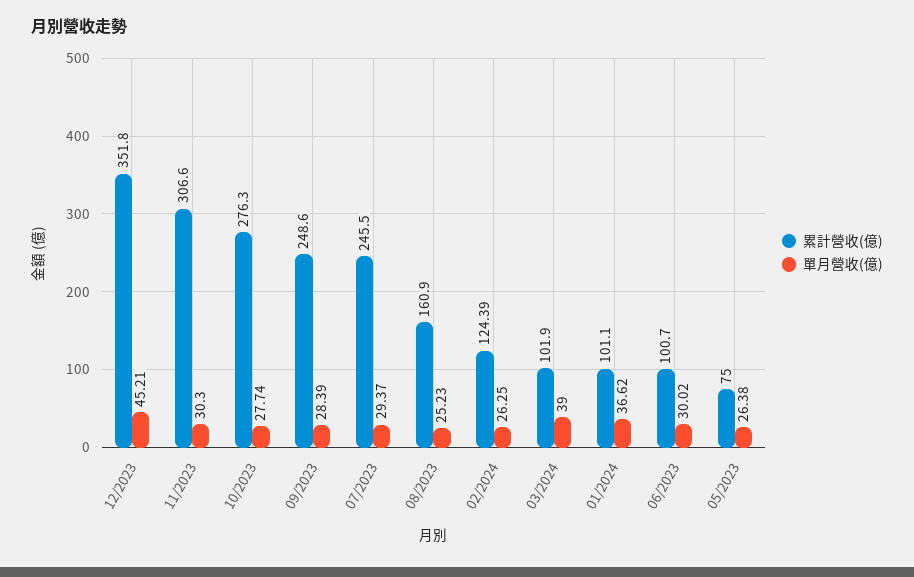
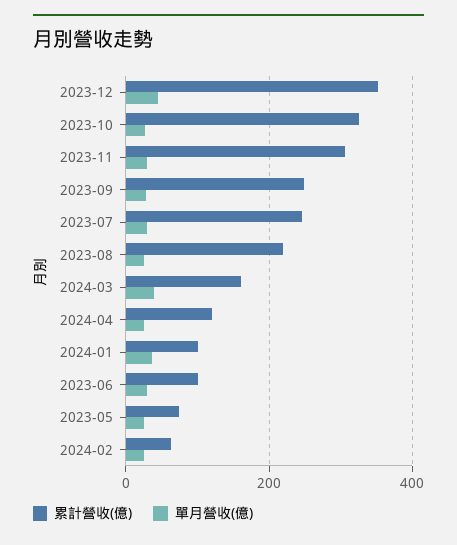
  {
    "累計營收(億)": {
      "12/2023": 351.8,
      "11/2023": 306.6,
-     "10/2023": 276.3,
+     "10/2023": 320,
      "09/2023": 248.6,
      "07/2023": 245.5,
-     "08/2023": 160.9,
+     "08/2023": 220,
-     "02/2024": 124.39,
+     "02/2024": 60,
-     "03/2024": 101.9,
+     "03/2024": 160,
      "01/2024": 101.1,
      "06/2023": 100.7,
-     "05/2023": 75
+     "05/2023": 75,
+     "2024-04": 120
    },
    "單月營收(億)": {
      "12/2023": 45.21,
      "11/2023": 30.3,
      "10/2023": 27.74,
      "09/2023": 28.39,
      "07/2023": 29.37,
      "08/2023": 25.23,
      "02/2024": 26.25,
      "03/2024": 39,
      "01/2024": 36.62,
      "06/2023": 30.02,
-     "05/2023": 26.38
+     "05/2023": 26.38,
+     "2024-04": 20
    }
  }

